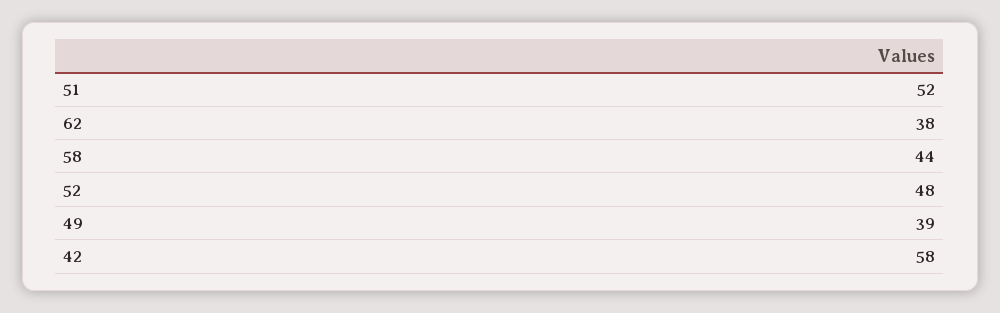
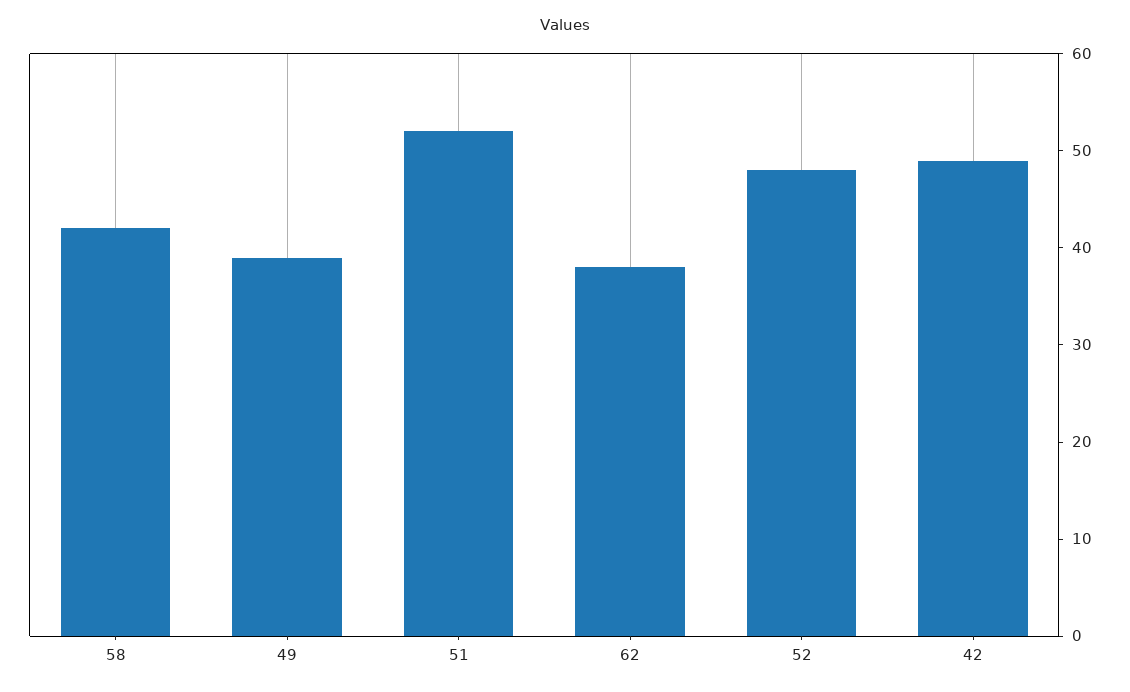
  {
    "51": 52,
    "62": 38,
-   "58": 44,
+   "58": 42,
    "52": 48,
    "49": 39,
-   "42": 58
+   "42": 49
  }

